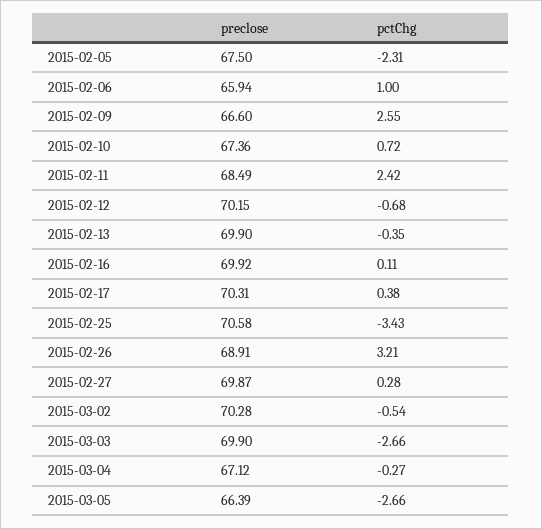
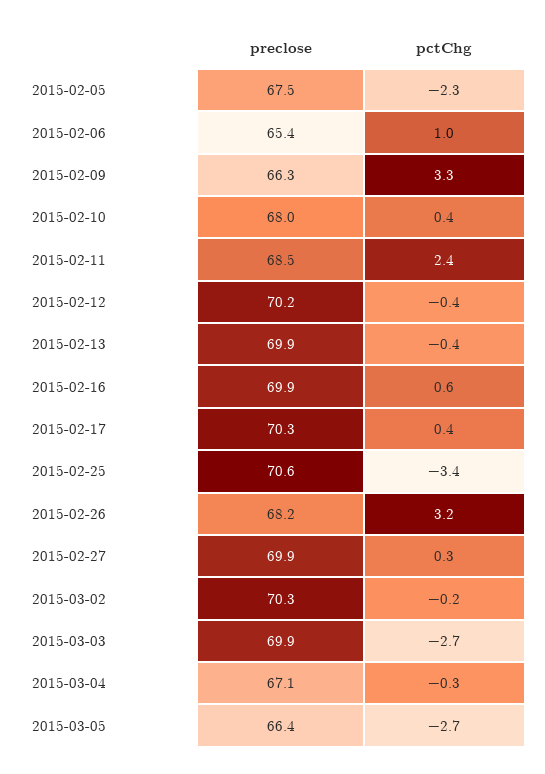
  {
    "preclose": {
      "2015-02-05": 67.5,
-     "2015-02-06": 65.94,
+     "2015-02-06": 65.4,
-     "2015-02-09": 66.6,
+     "2015-02-09": 66.3,
-     "2015-02-10": 67.36,
+     "2015-02-10": 68,
      "2015-02-11": 68.49,
      "2015-02-12": 70.15,
      "2015-02-13": 69.9,
      "2015-02-16": 69.92,
      "2015-02-17": 70.31,
      "2015-02-25": 70.58,
-     "2015-02-26": 68.91,
+     "2015-02-26": 68.2,
      "2015-02-27": 69.87,
      "2015-03-02": 70.28,
      "2015-03-03": 69.9,
      "2015-03-04": 67.12,
      "2015-03-05": 66.39
    },
    "pctChg": {
      "2015-02-05": -2.31,
      "2015-02-06": 1,
-     "2015-02-09": 2.55,
+     "2015-02-09": 3.3,
-     "2015-02-10": 0.72,
+     "2015-02-10": 0.4,
      "2015-02-11": 2.42,
-     "2015-02-12": -0.68,
+     "2015-02-12": -0.4,
      "2015-02-13": -0.35,
-     "2015-02-16": 0.11,
+     "2015-02-16": 0.6,
      "2015-02-17": 0.38,
      "2015-02-25": -3.43,
      "2015-02-26": 3.21,
      "2015-02-27": 0.28,
-     "2015-03-02": -0.54,
+     "2015-03-02": -0.2,
      "2015-03-03": -2.66,
      "2015-03-04": -0.27,
      "2015-03-05": -2.66
    }
  }

